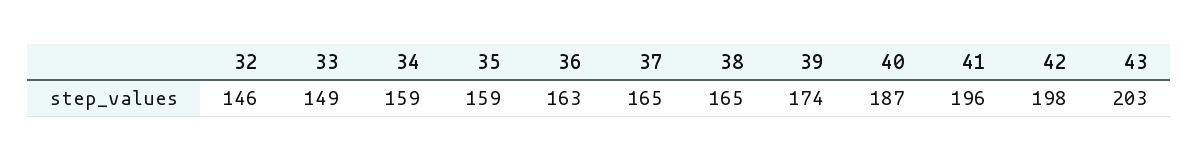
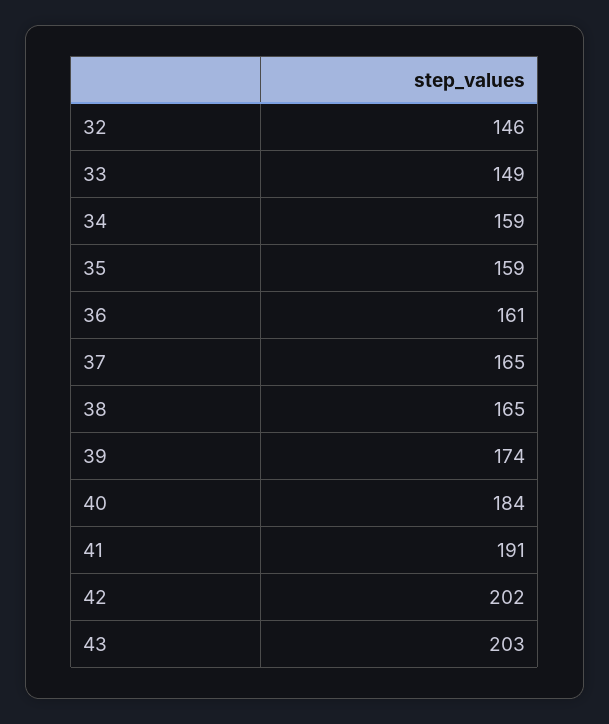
  {
    "32": 146,
    "33": 149,
    "34": 159,
    "35": 159,
-   "36": 163,
+   "36": 161,
    "37": 165,
    "38": 165,
    "39": 174,
-   "40": 187,
+   "40": 184,
-   "41": 196,
+   "41": 191,
-   "42": 198,
+   "42": 202,
    "43": 203
  }

